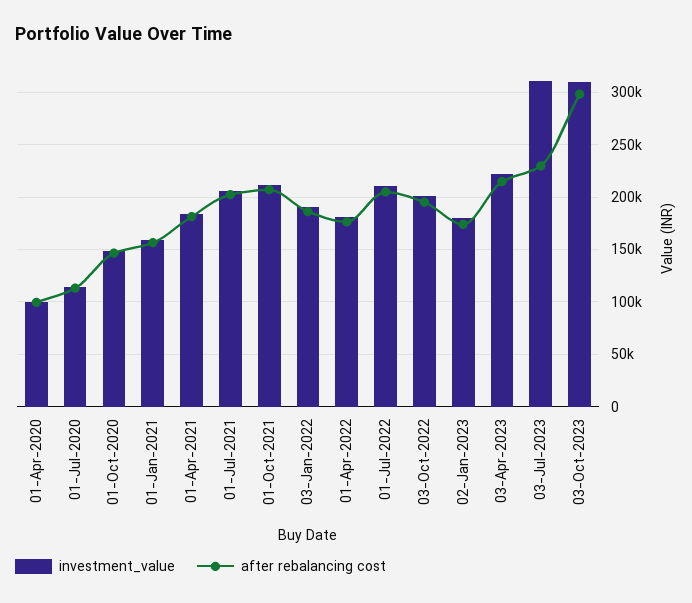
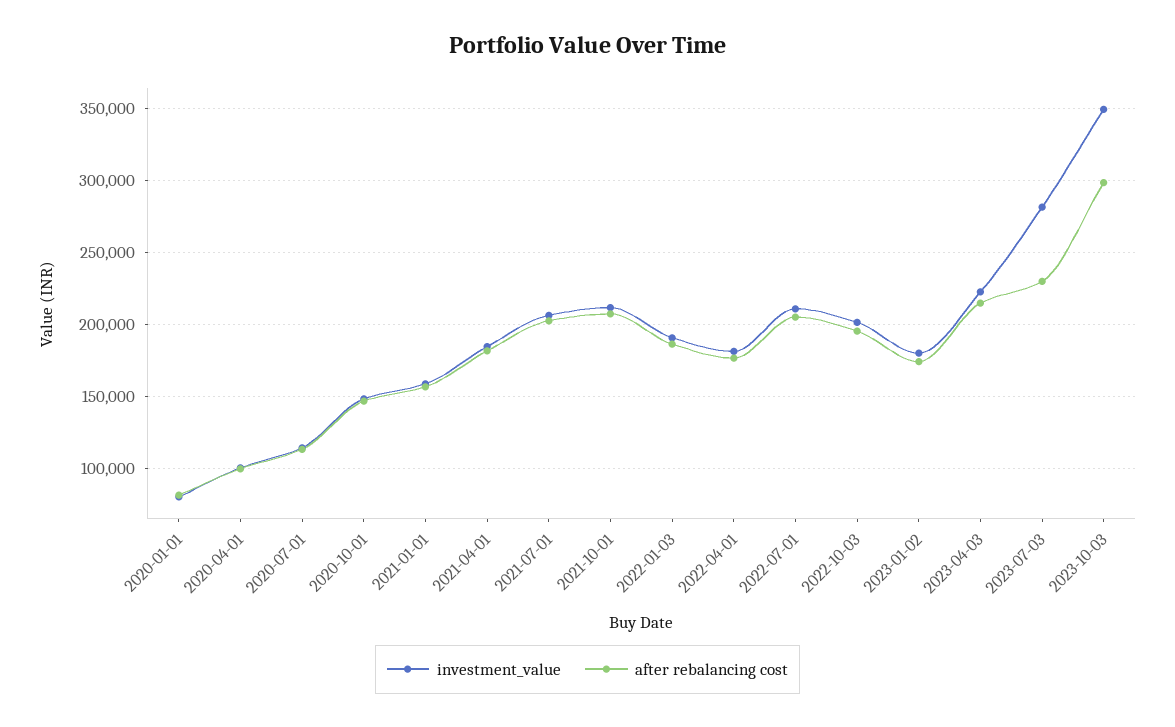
  {
    "investment_value": {
      "01-Apr-2020": 100000,
      "01-Jul-2020": 115000,
      "01-Oct-2020": 150000,
      "01-Jan-2021": 160000,
      "01-Apr-2021": 185000,
      "01-Jul-2021": 205000,
      "01-Oct-2021": 210000,
      "03-Jan-2022": 190000,
      "01-Apr-2022": 180000,
      "01-Jul-2022": 210000,
      "03-Oct-2022": 200000,
      "02-Jan-2023": 180000,
      "03-Apr-2023": 220000,
-     "03-Jul-2023": 310000,
+     "03-Jul-2023": 280000,
-     "03-Oct-2023": 310000
+     "03-Oct-2023": 350000,
+     "2020-01-01": 80000
    },
    "after rebalancing cost": {
      "01-Apr-2020": 100000,
      "01-Jul-2020": 115000,
      "01-Oct-2020": 145000,
      "01-Jan-2021": 155000,
      "01-Apr-2021": 180000,
      "01-Jul-2021": 200000,
      "01-Oct-2021": 205000,
      "03-Jan-2022": 185000,
      "01-Apr-2022": 175000,
      "01-Jul-2022": 205000,
      "03-Oct-2022": 195000,
      "02-Jan-2023": 175000,
      "03-Apr-2023": 215000,
      "03-Jul-2023": 230000,
-     "03-Oct-2023": 300000
+     "03-Oct-2023": 300000,
+     "2020-01-01": 80000
    }
  }

